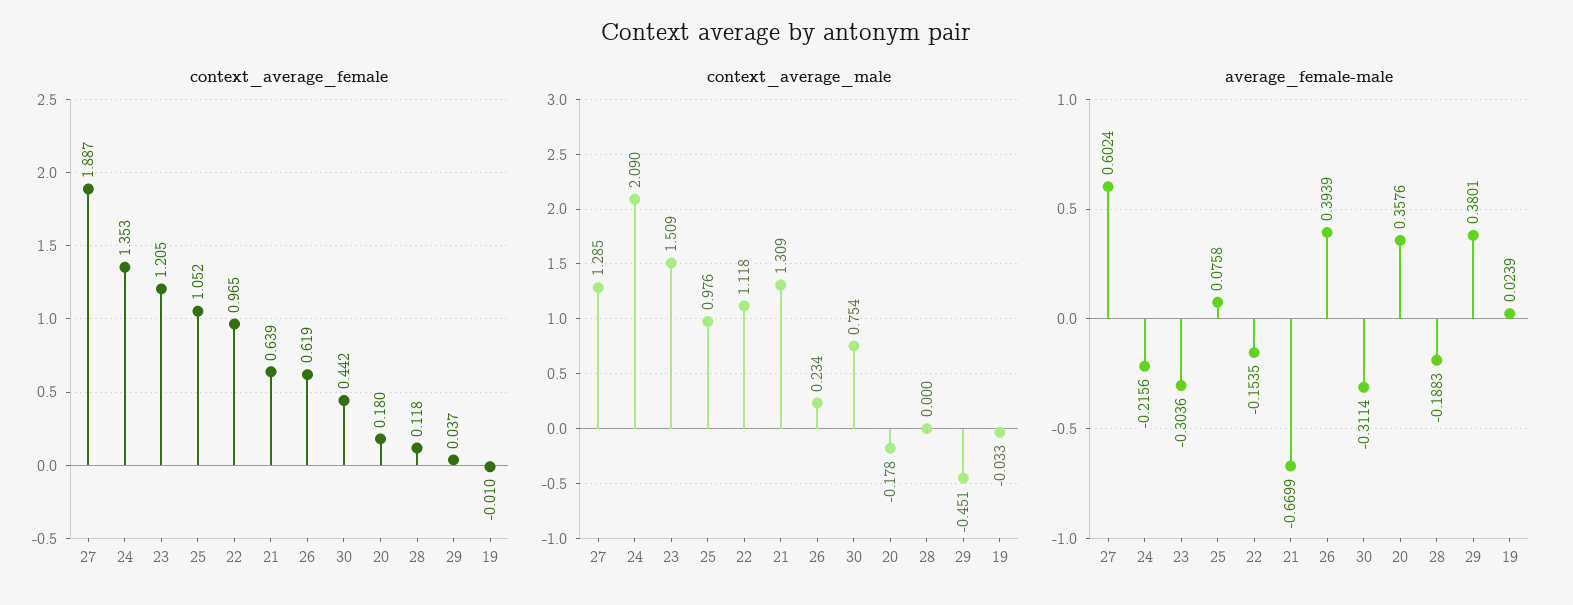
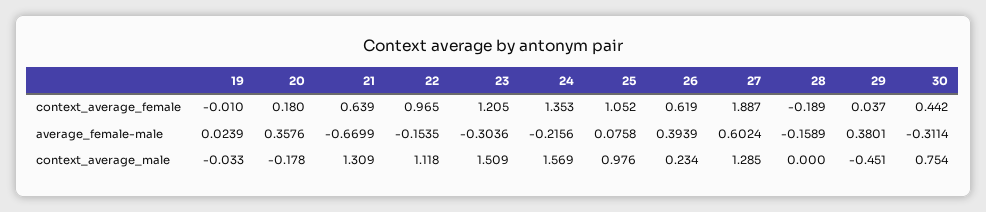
  {
    "context_average_female": {
      "27": 1.887,
      "24": 1.353,
      "23": 1.205,
      "25": 1.052,
      "22": 0.965,
      "21": 0.639,
      "26": 0.619,
      "30": 0.442,
      "20": 0.18,
-     "28": 0.118,
+     "28": -0.189,
      "29": 0.037,
      "19": -0.01
    },
    "context_average_male": {
      "27": 1.285,
-     "24": 2.09,
+     "24": 1.569,
      "23": 1.509,
      "25": 0.976,
      "22": 1.118,
      "21": 1.309,
      "26": 0.234,
      "30": 0.754,
      "20": -0.178,
      "28": 0,
      "29": -0.451,
      "19": -0.033
    },
    "average_female-male": {
      "27": 0.6024,
      "24": -0.2156,
      "23": -0.3036,
      "25": 0.0758,
      "22": -0.1535,
      "21": -0.6699,
      "26": 0.3939,
      "30": -0.3114,
      "20": 0.3576,
-     "28": -0.1883,
+     "28": -0.1589,
      "29": 0.3801,
      "19": 0.0239
    }
  }

